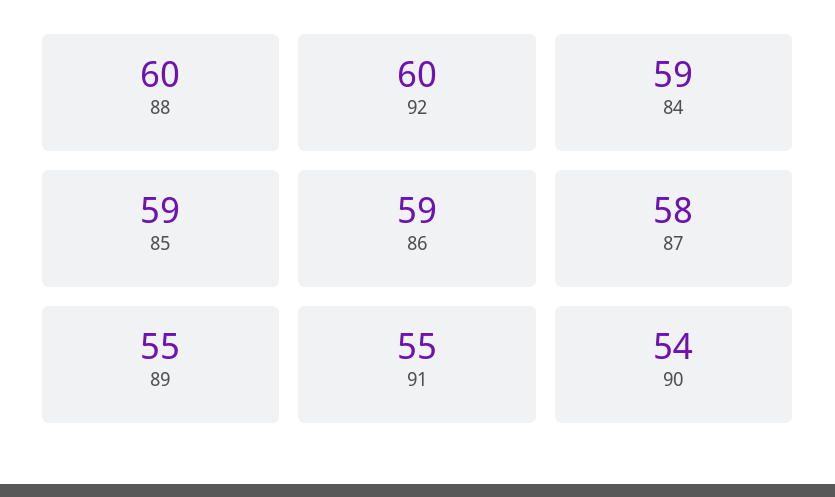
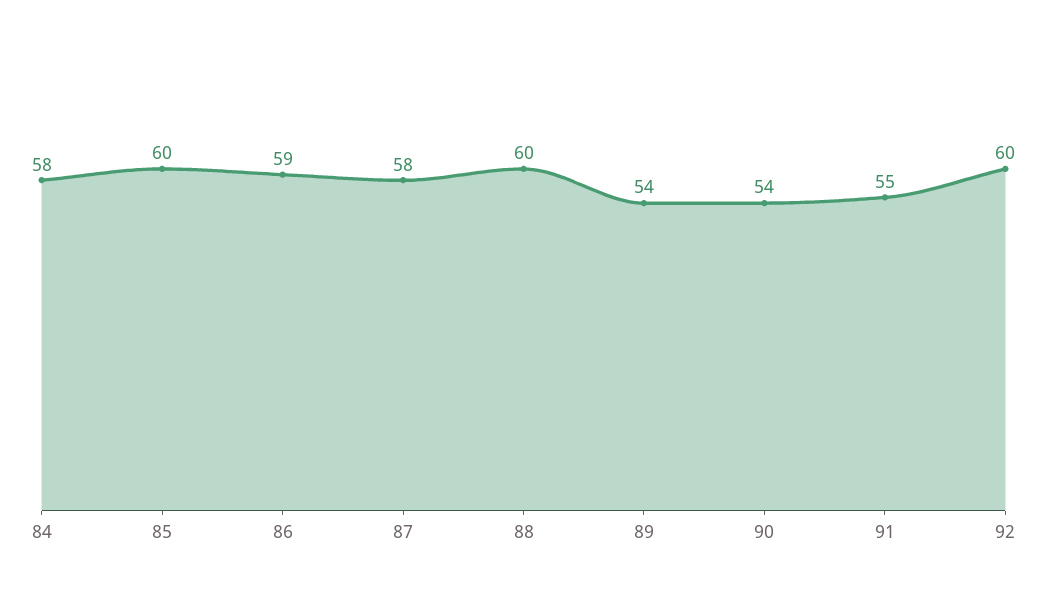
  {
    "88": 60,
    "92": 60,
-   "84": 59,
+   "84": 58,
-   "85": 59,
+   "85": 60,
    "86": 59,
    "87": 58,
-   "89": 55,
+   "89": 54,
    "91": 55,
    "90": 54
  }

